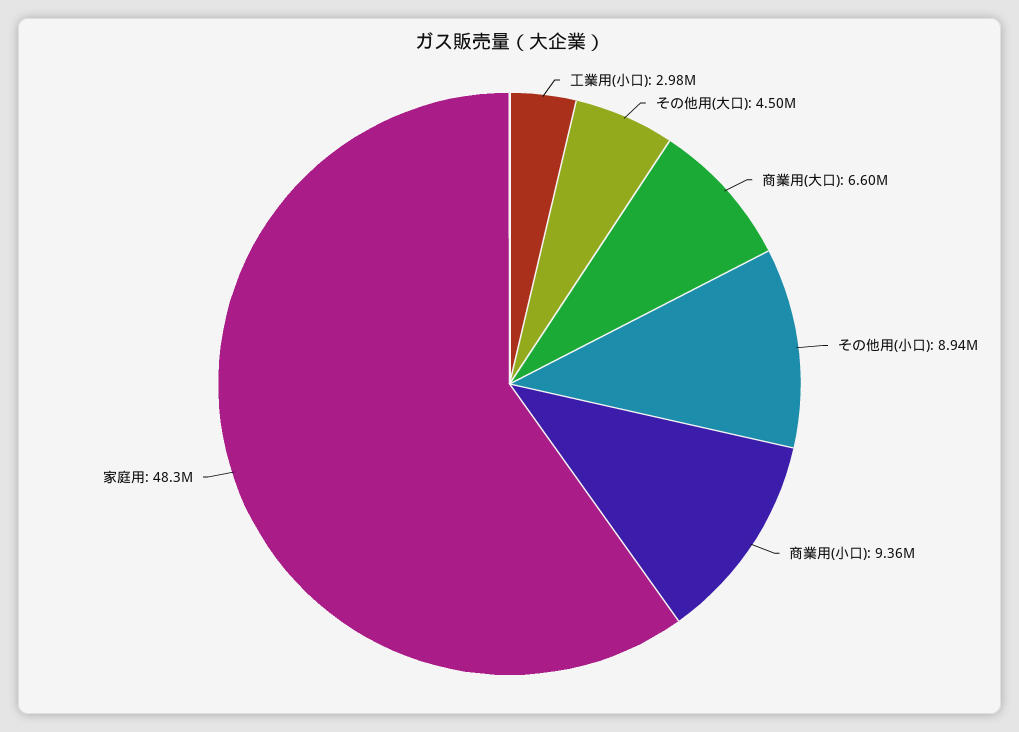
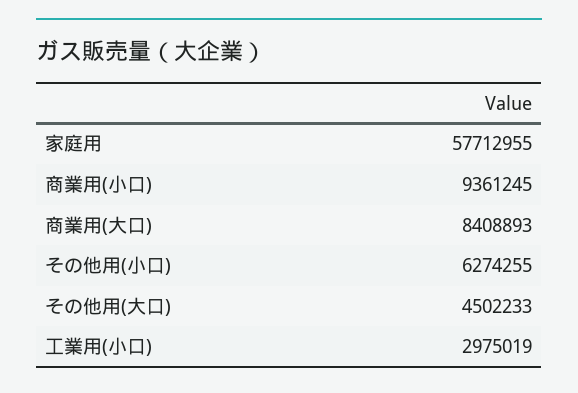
  {
    "工業用(小口)": 2975019,
    "その他用(大口)": 4502233,
-   "商業用(大口)": 6600000,
+   "商業用(大口)": 8408893,
-   "その他用(小口)": 8940000,
+   "その他用(小口)": 6274255,
    "商業用(小口)": 9361245,
-   "家庭用": 48300000
+   "家庭用": 57712955
  }

